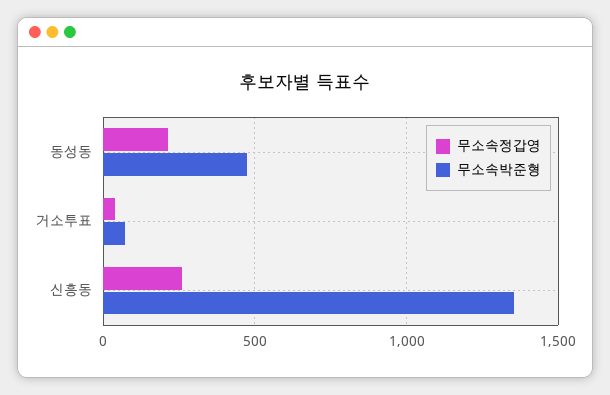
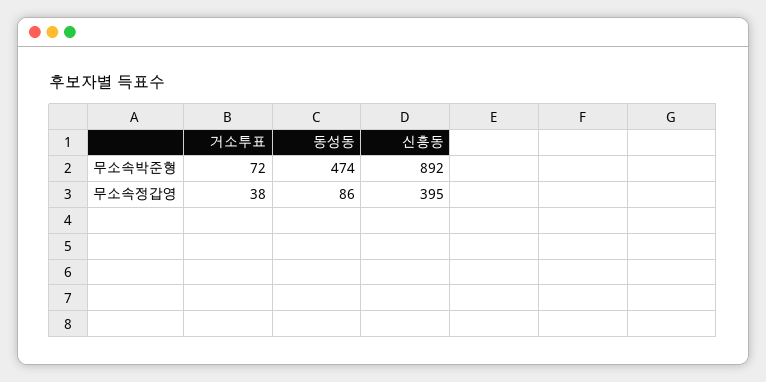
  {
    "무소속정갑영": {
-     "동성동": 200,
+     "동성동": 86,
      "거소투표": 38,
-     "신흥동": 250
+     "신흥동": 395
    },
    "무소속박준형": {
      "동성동": 474,
      "거소투표": 72,
-     "신흥동": 1350
+     "신흥동": 892
    }
  }

